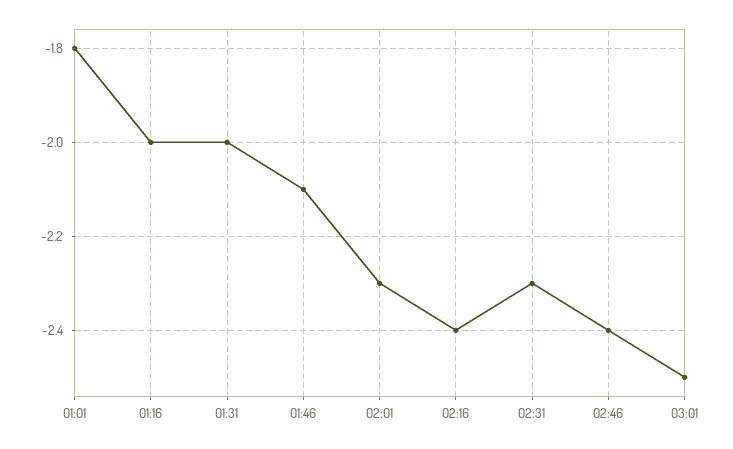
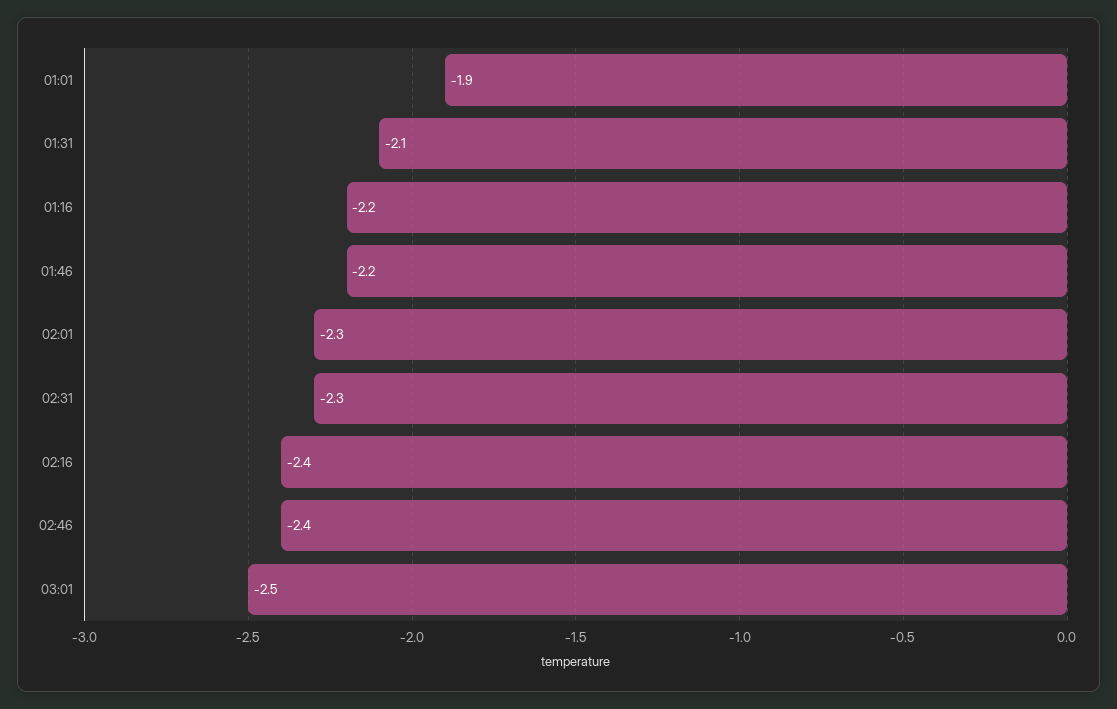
  {
-   "01:01": -1.8,
+   "01:01": -1.9,
-   "01:16": -2,
+   "01:16": -2.2,
-   "01:31": -2,
+   "01:31": -2.1,
-   "01:46": -2.1,
+   "01:46": -2.2,
    "02:01": -2.3,
    "02:16": -2.4,
    "02:31": -2.3,
    "02:46": -2.4,
    "03:01": -2.5
  }

